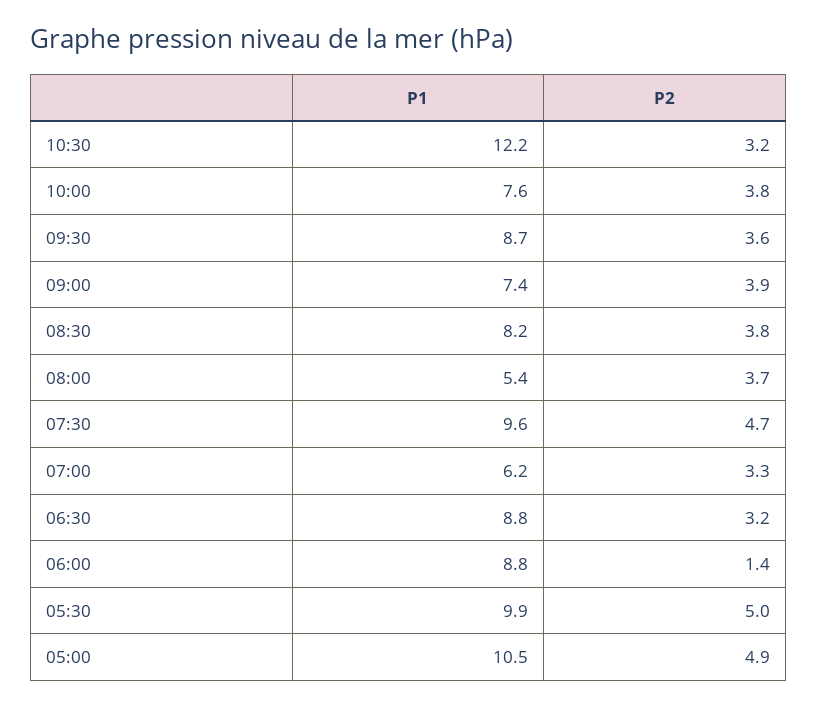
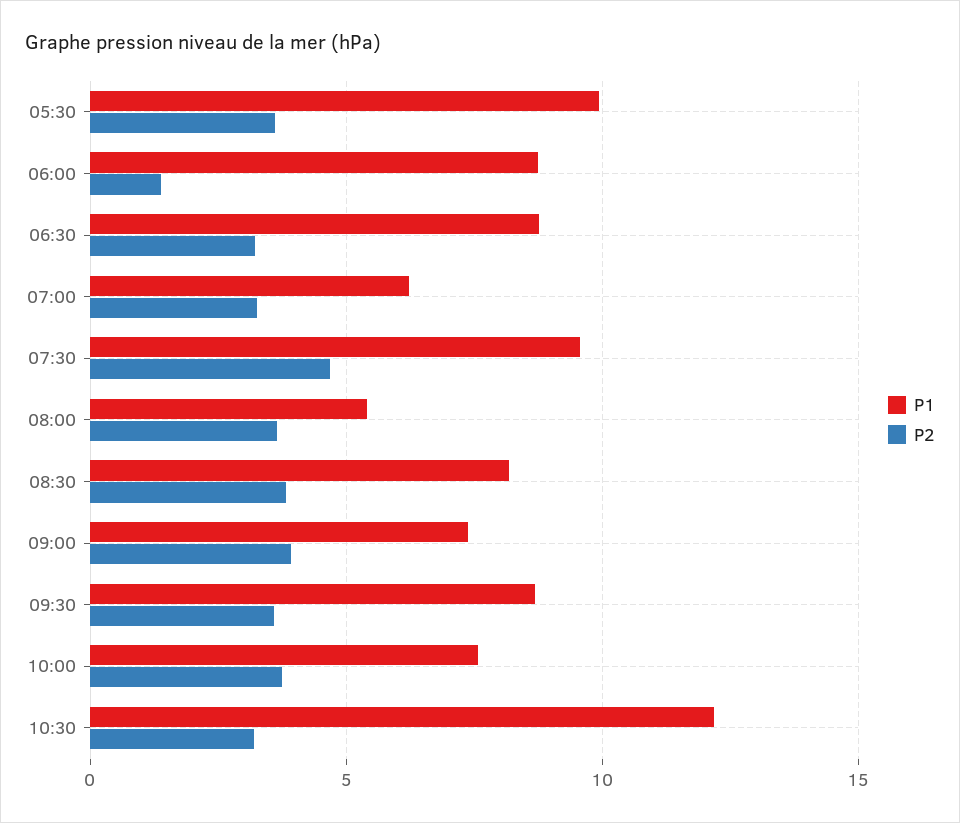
  {
    "P1": {
      "10:30": 12.2,
      "10:00": 7.6,
      "09:30": 8.7,
      "09:00": 7.4,
      "08:30": 8.2,
      "08:00": 5.4,
      "07:30": 9.6,
      "07:00": 6.2,
      "06:30": 8.8,
      "06:00": 8.8,
-     "05:30": 9.9,
+     "05:30": 9.9
-     "05:00": 10.5
    },
    "P2": {
      "10:30": 3.2,
      "10:00": 3.8,
      "09:30": 3.6,
      "09:00": 3.9,
      "08:30": 3.8,
      "08:00": 3.7,
      "07:30": 4.7,
      "07:00": 3.3,
      "06:30": 3.2,
      "06:00": 1.4,
-     "05:30": 5,
+     "05:30": 3.5
-     "05:00": 4.9
    }
  }

